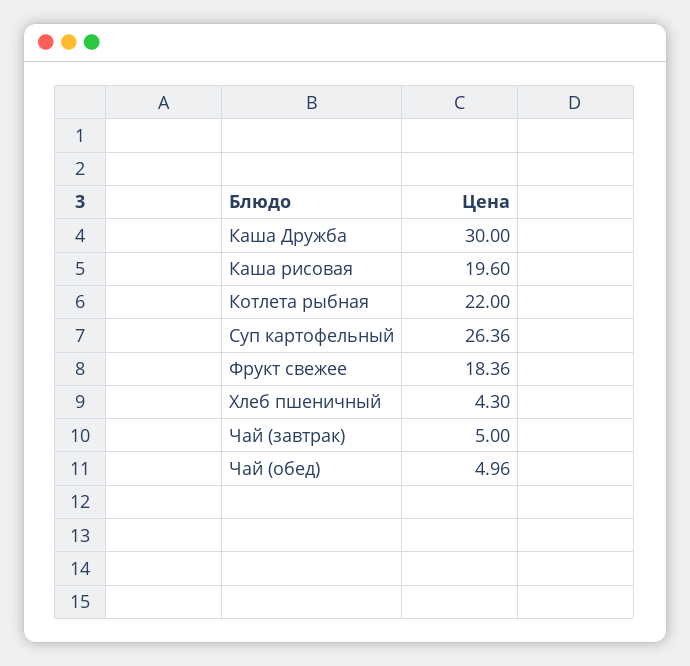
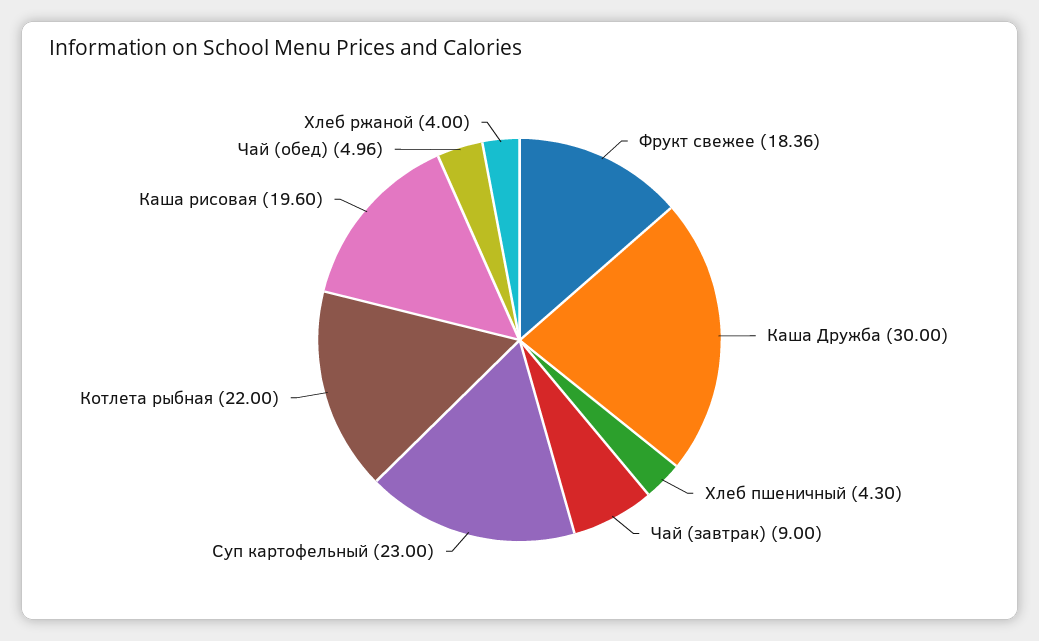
  {
    "Каша Дружба": 30,
    "Каша рисовая": 19.6,
    "Котлета рыбная": 22,
-   "Суп картофельный": 26.36,
+   "Суп картофельный": 23,
    "Фрукт свежее": 18.36,
    "Хлеб пшеничный": 4.3,
-   "Чай (завтрак)": 5,
+   "Чай (завтрак)": 9,
-   "Чай (обед)": 4.96
+   "Чай (обед)": 4.96,
+   "Хлеб ржаной": 4
  }

